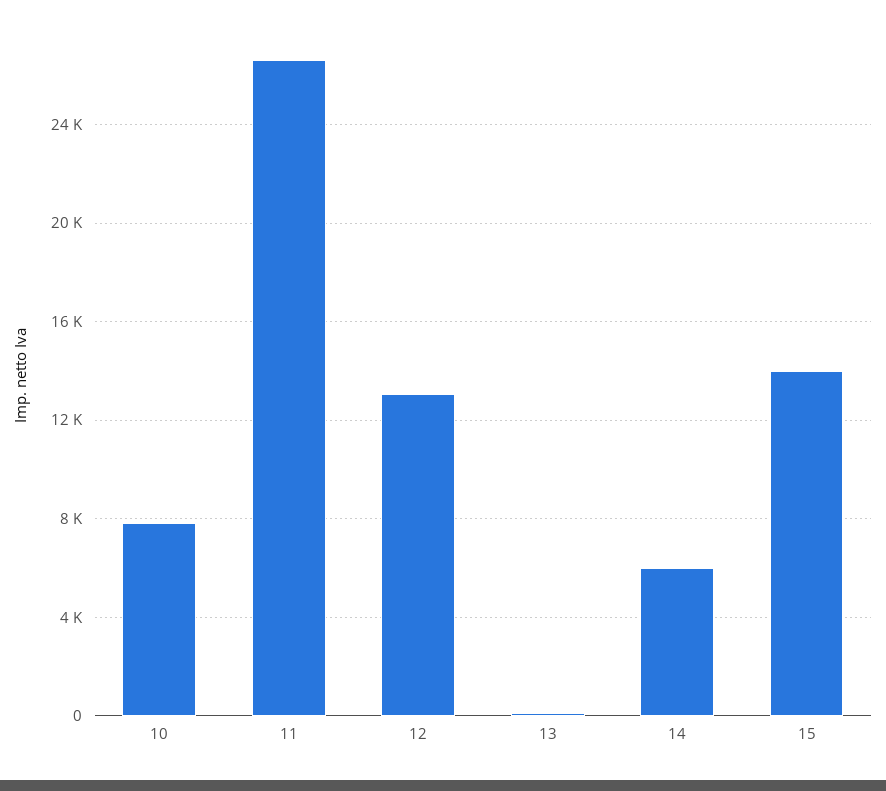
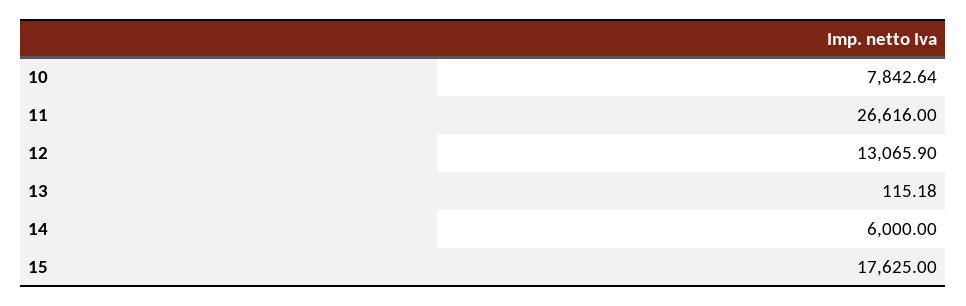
  {
    "10": 7842.64,
    "11": 26616,
    "12": 13065.9,
    "13": 115.18,
    "14": 6000,
-   "15": 14000
+   "15": 17625
  }

